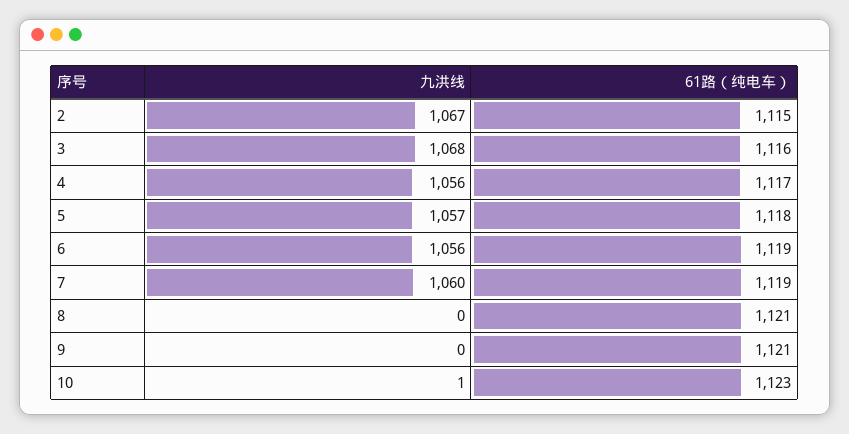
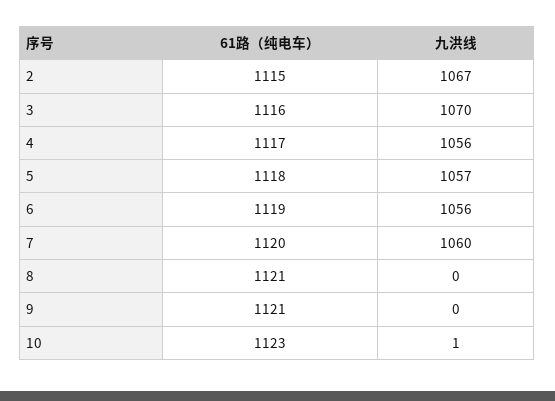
  {
    "九洪线": {
      "2": 1067,
-     "3": 1068,
+     "3": 1070,
      "4": 1056,
      "5": 1057,
      "6": 1056,
      "7": 1060,
      "8": 0,
      "9": 0,
      "10": 1
    },
    "61路（纯电车）": {
      "2": 1115,
      "3": 1116,
      "4": 1117,
      "5": 1118,
      "6": 1119,
-     "7": 1119,
+     "7": 1120,
      "8": 1121,
      "9": 1121,
      "10": 1123
    }
  }

